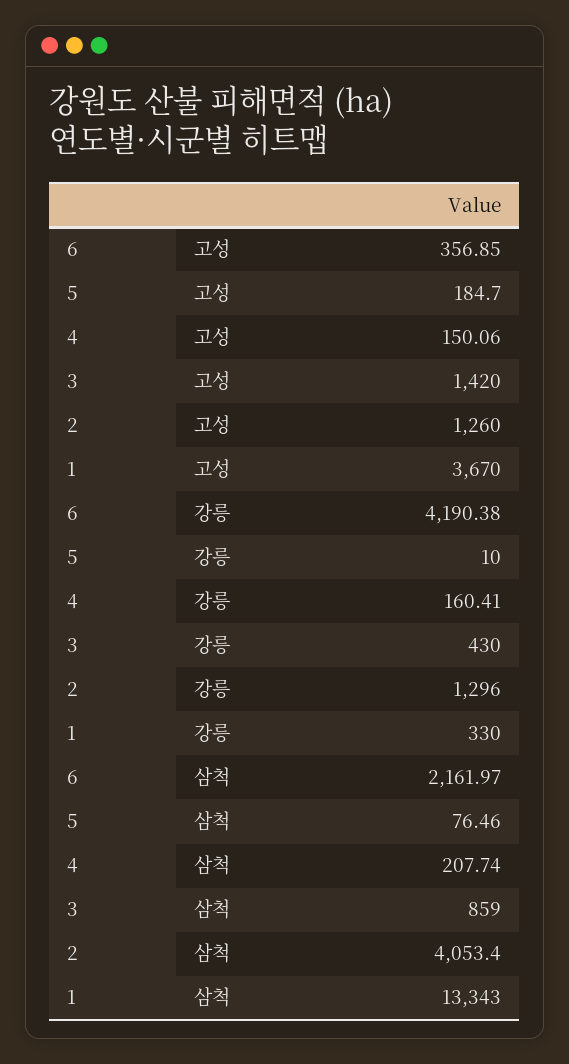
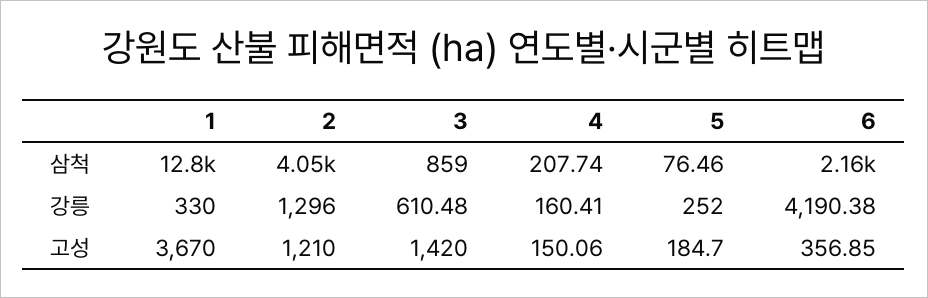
  {
    "6": {
      "고성": 356.85,
      "강릉": 4190.38,
      "삼척": 2161.97
    },
    "5": {
      "고성": 184.7,
-     "강릉": 10,
+     "강릉": 252,
      "삼척": 76.46
    },
    "4": {
      "고성": 150.06,
      "강릉": 160.41,
      "삼척": 207.74
    },
    "3": {
      "고성": 1420,
-     "강릉": 430,
+     "강릉": 610.48,
      "삼척": 859
    },
    "2": {
-     "고성": 1260,
+     "고성": 1210,
      "강릉": 1296,
      "삼척": 4053.4
    },
    "1": {
      "고성": 3670,
      "강릉": 330,
-     "삼척": 13343
+     "삼척": 12800
    }
  }

